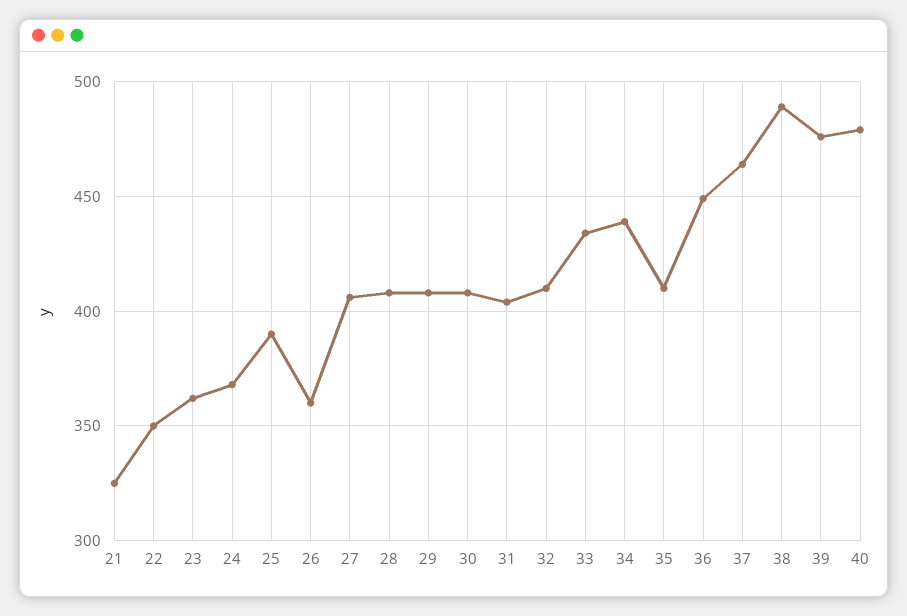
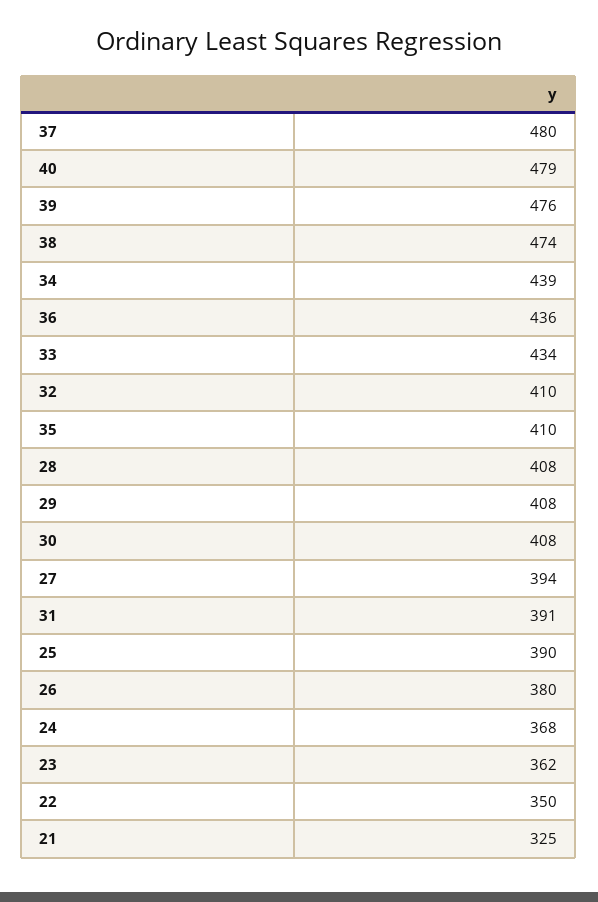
  {
    "21": 325,
    "22": 350,
    "23": 362,
    "24": 368,
    "25": 390,
-   "26": 360,
+   "26": 380,
-   "27": 405,
+   "27": 394,
    "28": 408,
    "29": 408,
    "30": 408,
-   "31": 405,
+   "31": 391,
    "32": 410,
    "33": 434,
    "34": 439,
    "35": 410,
-   "36": 450,
+   "36": 436,
-   "37": 465,
+   "37": 480,
-   "38": 490,
+   "38": 474,
    "39": 476,
    "40": 479
  }

